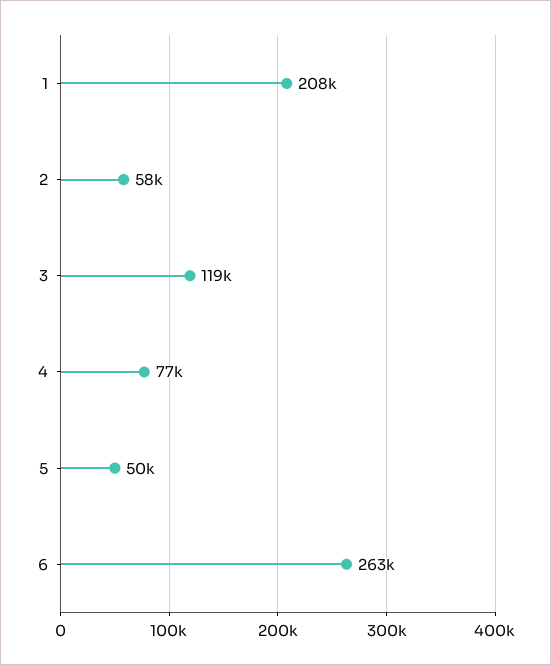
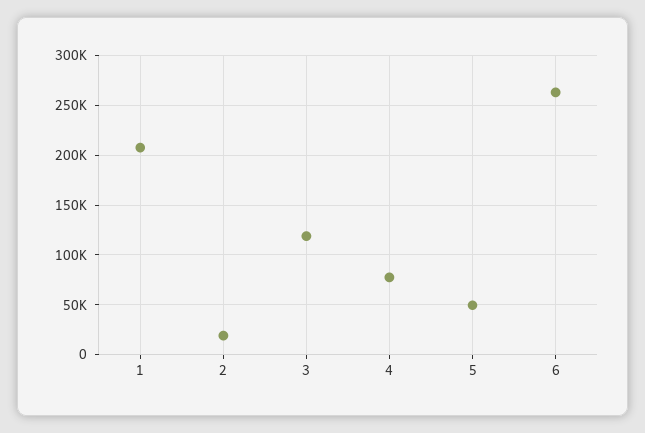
  {
    "1": 208000,
-   "2": 58000,
+   "2": 20000,
    "3": 119000,
    "4": 77000,
    "5": 50000,
    "6": 263000
  }

